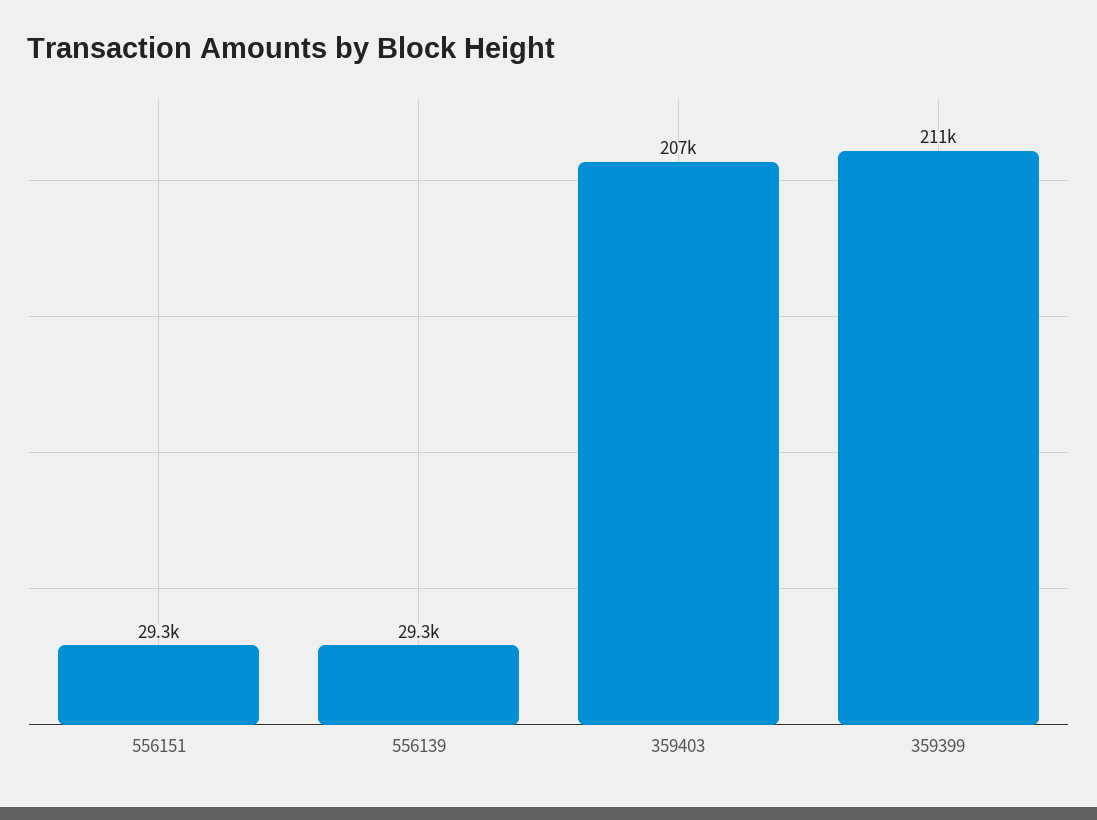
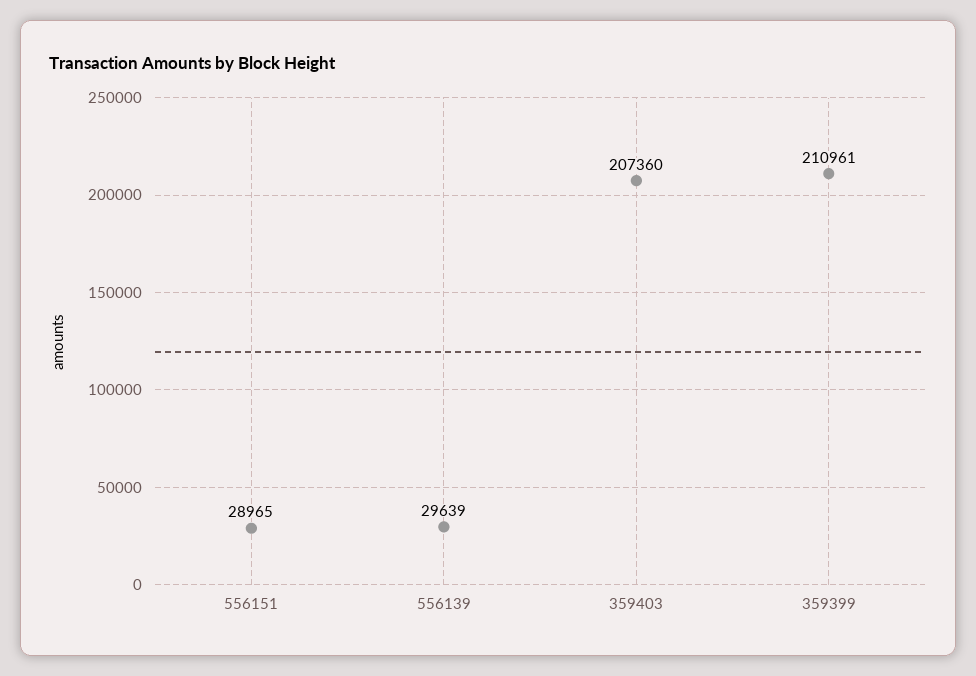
  {
-   "556151": 29300,
+   "556151": 28965,
-   "556139": 29300,
+   "556139": 29639,
    "359403": 207360,
    "359399": 210961
  }

